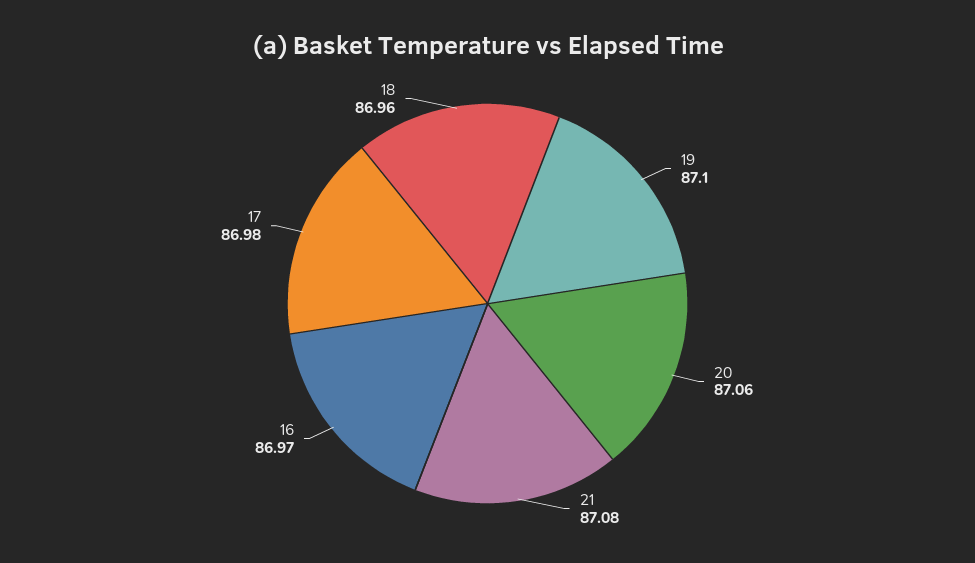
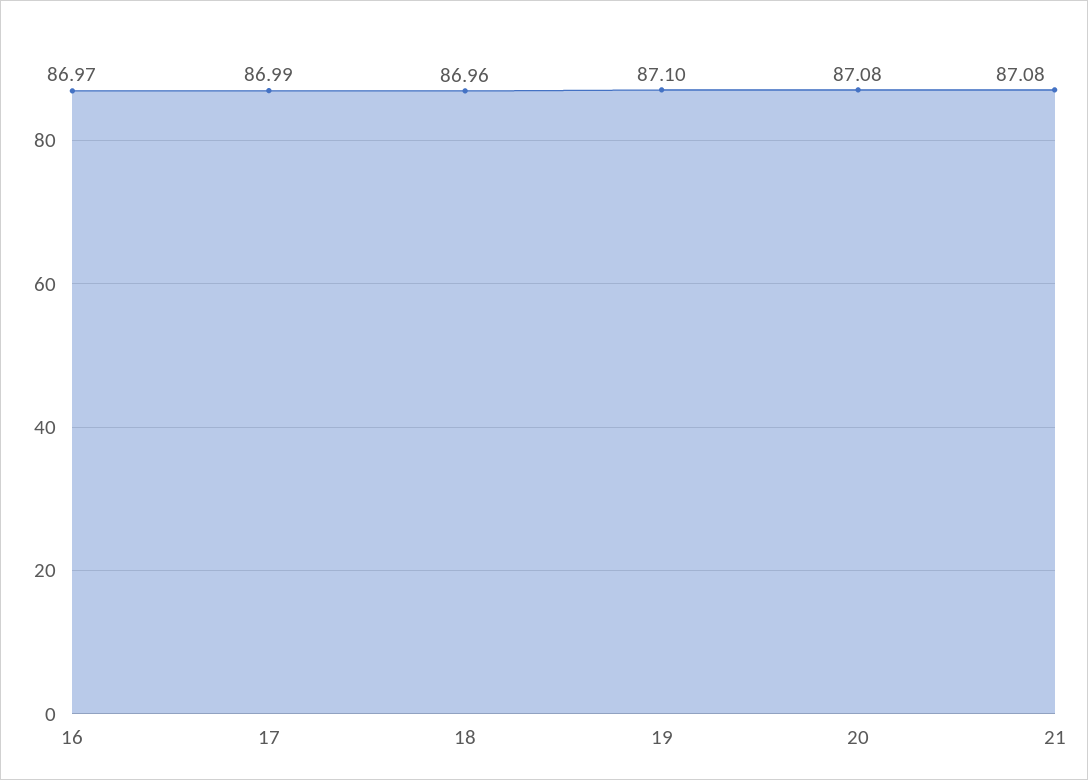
  {
    "19": 87.1,
-   "20": 87.06,
+   "20": 87.08,
    "21": 87.08,
    "16": 86.97,
-   "17": 86.98,
+   "17": 86.99,
    "18": 86.96
  }

